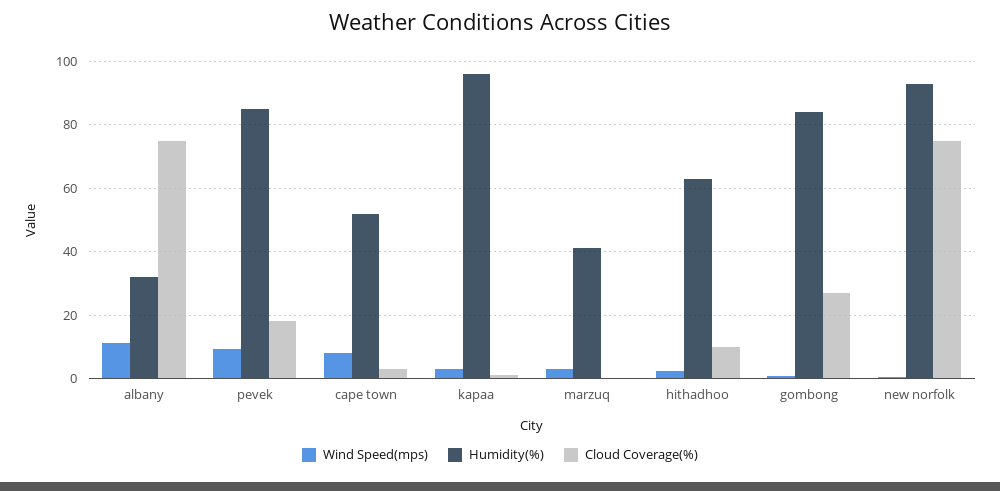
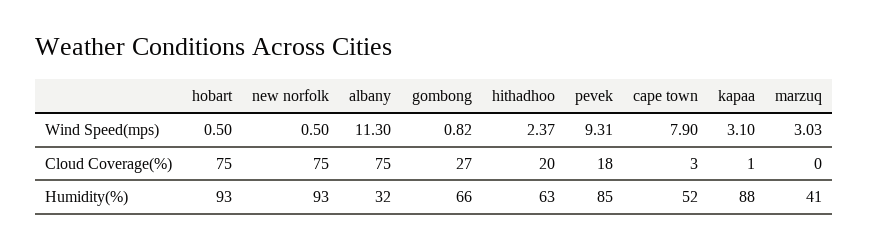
  {
    "Wind Speed(mps)": {
      "albany": 11.3,
      "pevek": 9.31,
      "cape town": 7.9,
      "kapaa": 3.1,
      "marzuq": 3.03,
      "hithadhoo": 2.37,
      "gombong": 0.82,
-     "new norfolk": 0.5
+     "new norfolk": 0.5,
+     "hobart": 0.5
    },
    "Humidity(%)": {
      "albany": 32,
      "pevek": 85,
      "cape town": 52,
-     "kapaa": 96,
+     "kapaa": 88,
      "marzuq": 41,
      "hithadhoo": 63,
-     "gombong": 84,
+     "gombong": 66,
-     "new norfolk": 93
+     "new norfolk": 93,
+     "hobart": 93
    },
    "Cloud Coverage(%)": {
      "albany": 75,
      "pevek": 18,
      "cape town": 3,
      "kapaa": 1,
      "marzuq": 0,
-     "hithadhoo": 10,
+     "hithadhoo": 20,
      "gombong": 27,
-     "new norfolk": 75
+     "new norfolk": 75,
+     "hobart": 75
    }
  }

